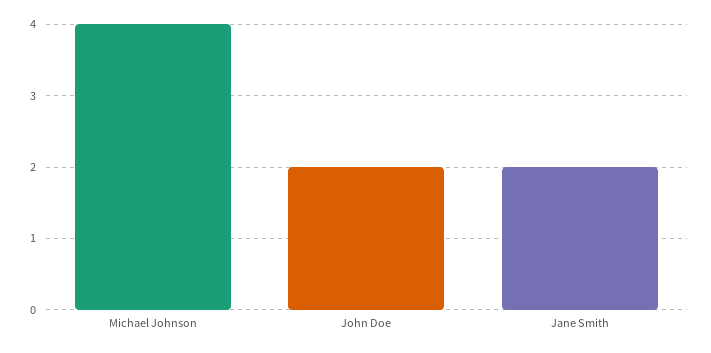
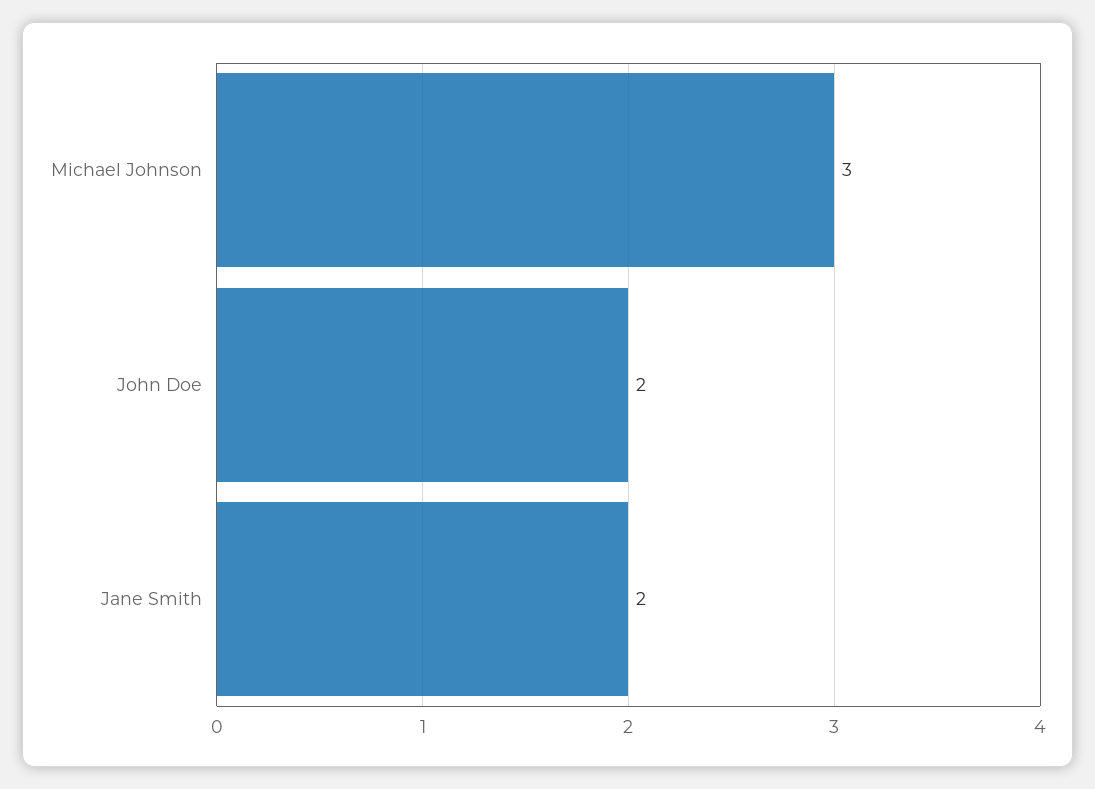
  {
-   "Michael Johnson": 4,
+   "Michael Johnson": 3,
    "John Doe": 2,
    "Jane Smith": 2
  }

